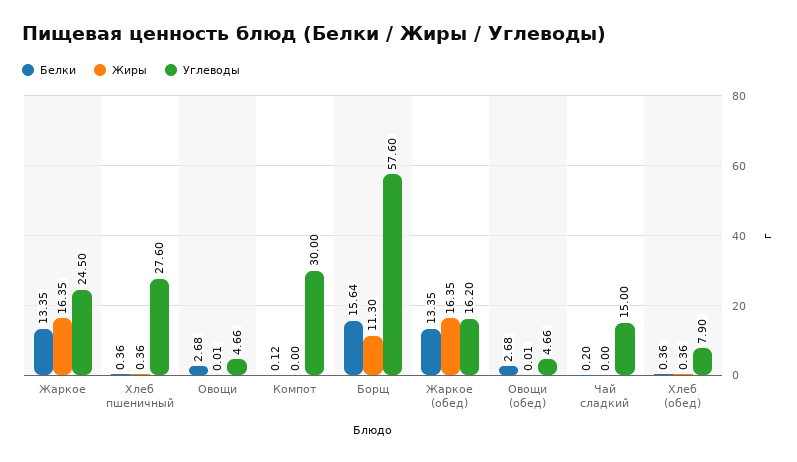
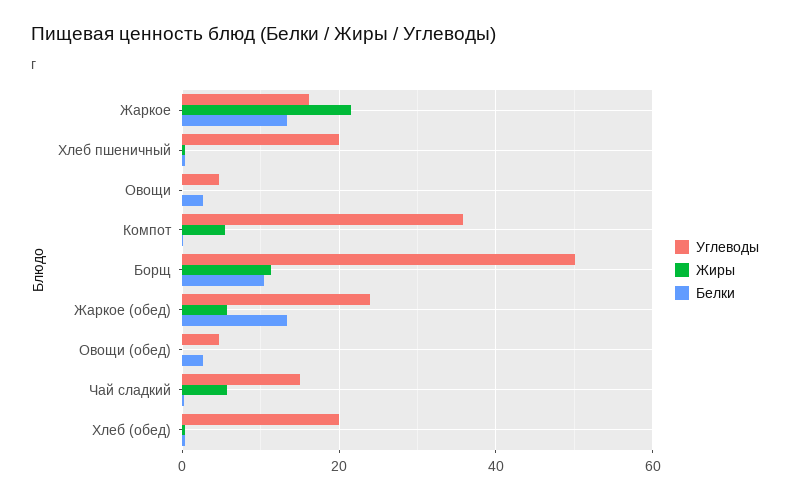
  {
    "Белки": {
      "Жаркое": 13.35,
      "Хлеб пшеничный": 0.36,
      "Овощи": 2.68,
      "Компот": 0.12,
-     "Борщ": 15.64,
+     "Борщ": 10,
      "Жаркое (обед)": 13.35,
      "Овощи (обед)": 2.68,
      "Чай сладкий": 0.2,
      "Хлеб (обед)": 0.36
    },
    "Жиры": {
-     "Жаркое": 16.35,
+     "Жаркое": 22,
      "Хлеб пшеничный": 0.36,
      "Овощи": 0.01,
-     "Компот": 0,
+     "Компот": 6,
      "Борщ": 11.3,
-     "Жаркое (обед)": 16.35,
+     "Жаркое (обед)": 6,
      "Овощи (обед)": 0.01,
-     "Чай сладкий": 0,
+     "Чай сладкий": 6,
      "Хлеб (обед)": 0.36
    },
    "Углеводы": {
-     "Жаркое": 24.5,
+     "Жаркое": 16,
-     "Хлеб пшеничный": 27.6,
+     "Хлеб пшеничный": 20,
      "Овощи": 4.66,
-     "Компот": 30,
+     "Компот": 36,
-     "Борщ": 57.6,
+     "Борщ": 50,
-     "Жаркое (обед)": 16.2,
+     "Жаркое (обед)": 24,
      "Овощи (обед)": 4.66,
      "Чай сладкий": 15,
-     "Хлеб (обед)": 7.9
+     "Хлеб (обед)": 20
    }
  }

